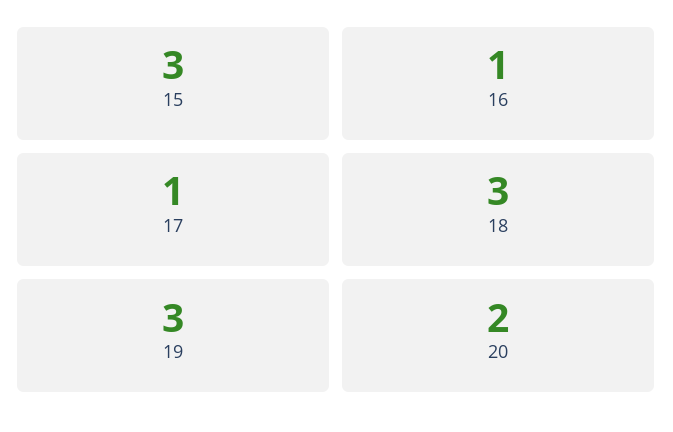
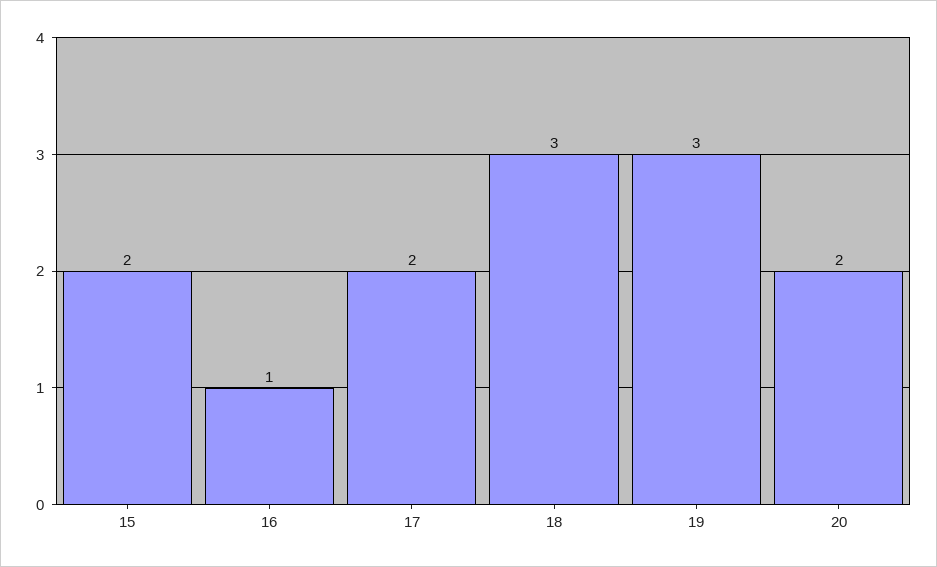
  {
-   "15": 3,
+   "15": 2,
    "16": 1,
-   "17": 1,
+   "17": 2,
    "18": 3,
    "19": 3,
    "20": 2
  }

